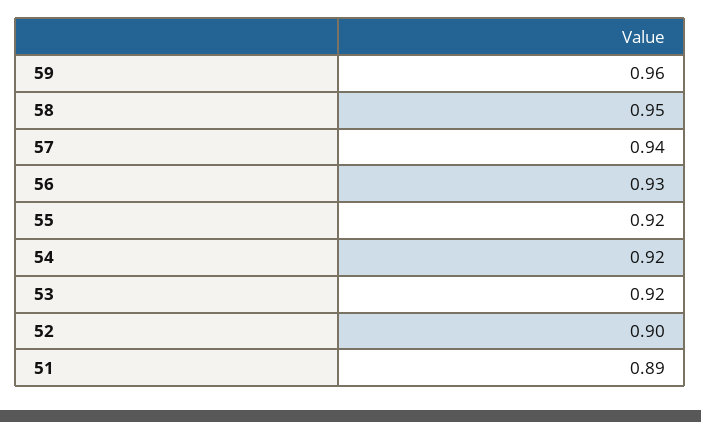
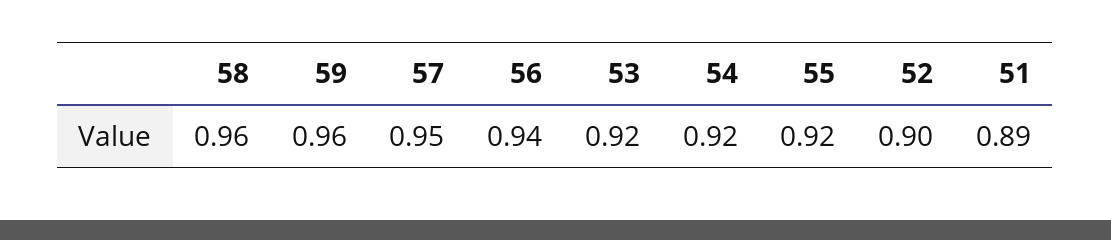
  {
    "59": 0.96,
-   "58": 0.95,
+   "58": 0.96,
-   "57": 0.94,
+   "57": 0.95,
-   "56": 0.93,
+   "56": 0.94,
    "55": 0.92,
    "54": 0.92,
    "53": 0.92,
    "52": 0.9,
    "51": 0.89
  }

